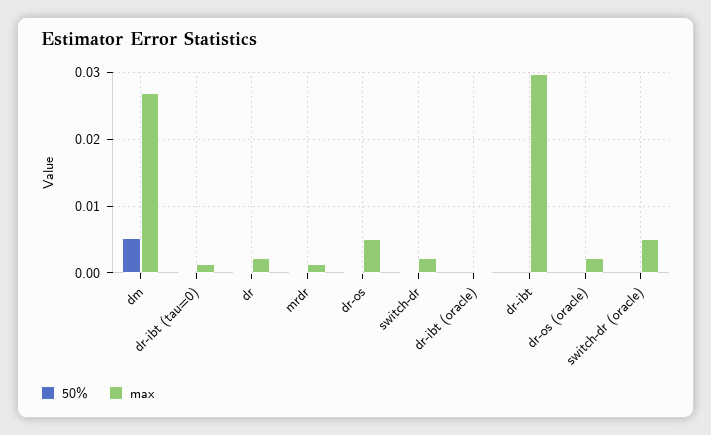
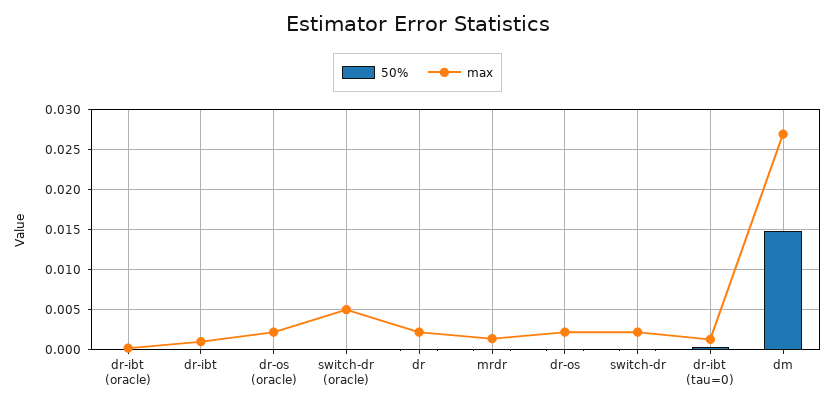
  {
    "50%": {
-     "dm": 0.005,
+     "dm": 0.015,
      "dr-ibt (tau=0)": 0,
      "dr": 0,
      "mrdr": 0,
      "dr-os": 0,
      "switch-dr": 0,
      "dr-ibt (oracle)": 0,
      "dr-ibt": 0,
      "dr-os (oracle)": 0,
      "switch-dr (oracle)": 0
    },
    "max": {
      "dm": 0.027,
      "dr-ibt (tau=0)": 0.001,
      "dr": 0.002,
      "mrdr": 0.001,
-     "dr-os": 0.005,
+     "dr-os": 0.002,
      "switch-dr": 0.002,
      "dr-ibt (oracle)": 0,
-     "dr-ibt": 0.03,
+     "dr-ibt": 0.001,
      "dr-os (oracle)": 0.002,
      "switch-dr (oracle)": 0.005
    }
  }

